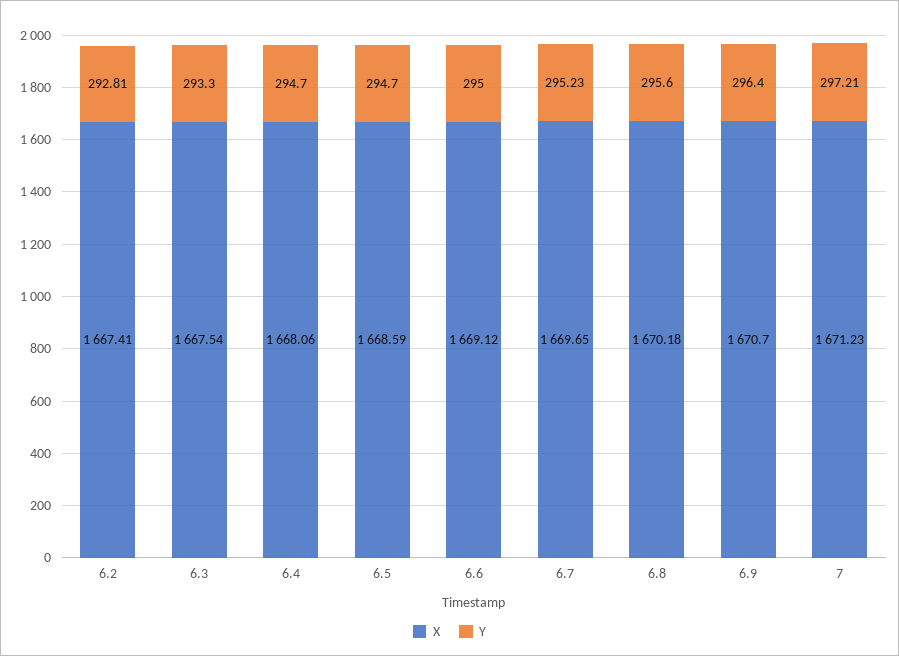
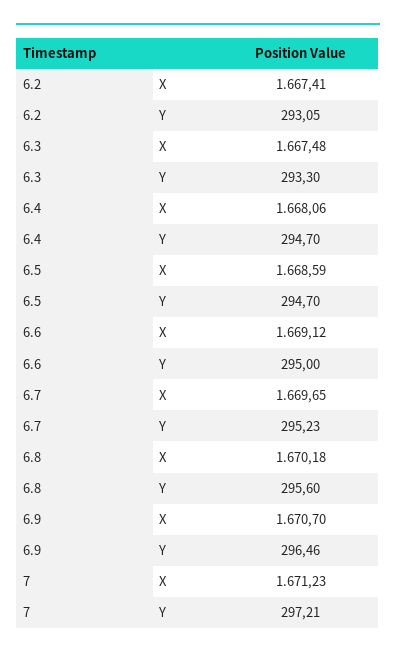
  {
    "X": {
      "6.2": 1667.41,
-     "6.3": 1667.54,
+     "6.3": 1667.48,
      "6.4": 1668.06,
      "6.5": 1668.59,
      "6.6": 1669.12,
      "6.7": 1669.65,
      "6.8": 1670.18,
      "6.9": 1670.7,
      "7": 1671.23
    },
    "Y": {
-     "6.2": 292.81,
+     "6.2": 293.05,
      "6.3": 293.3,
      "6.4": 294.7,
      "6.5": 294.7,
      "6.6": 295,
      "6.7": 295.23,
      "6.8": 295.6,
-     "6.9": 296.4,
+     "6.9": 296.46,
      "7": 297.21
    }
  }

